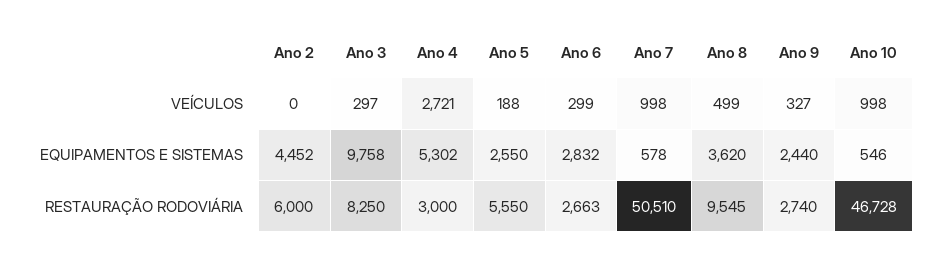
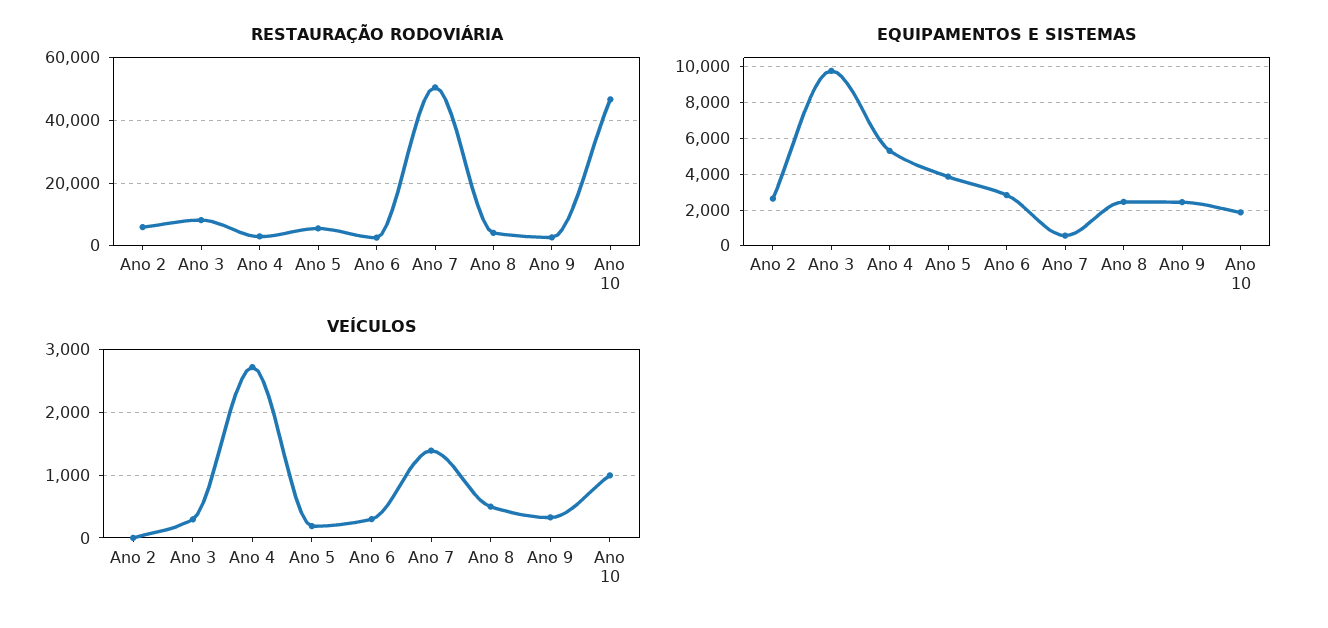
  {
    "VEÍCULOS": {
      "Ano 2": 0,
      "Ano 3": 297,
      "Ano 4": 2721,
      "Ano 5": 188,
      "Ano 6": 299,
-     "Ano 7": 998,
+     "Ano 7": 1400,
      "Ano 8": 499,
      "Ano 9": 327,
      "Ano 10": 998
    },
    "EQUIPAMENTOS E SISTEMAS": {
-     "Ano 2": 4452,
+     "Ano 2": 2500,
      "Ano 3": 9758,
      "Ano 4": 5302,
-     "Ano 5": 2550,
+     "Ano 5": 4000,
      "Ano 6": 2832,
      "Ano 7": 578,
-     "Ano 8": 3620,
+     "Ano 8": 2500,
      "Ano 9": 2440,
-     "Ano 10": 546
+     "Ano 10": 2000
    },
    "RESTAURAÇÃO RODOVIÁRIA": {
      "Ano 2": 6000,
      "Ano 3": 8250,
      "Ano 4": 3000,
      "Ano 5": 5550,
      "Ano 6": 2663,
      "Ano 7": 50510,
-     "Ano 8": 9545,
+     "Ano 8": 4000,
      "Ano 9": 2740,
      "Ano 10": 46728
    }
  }

